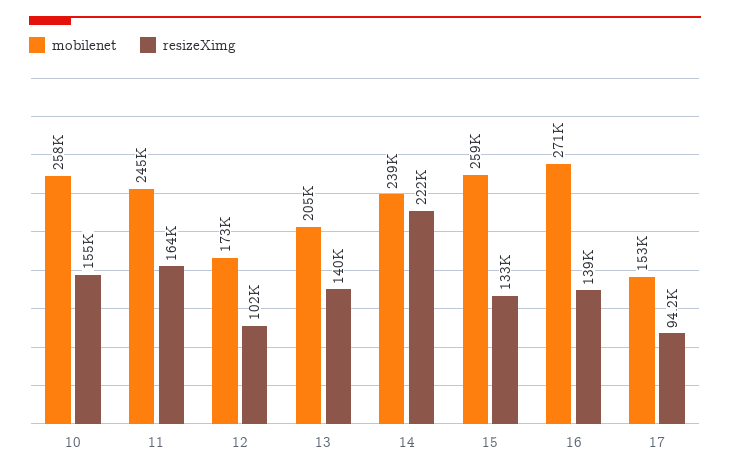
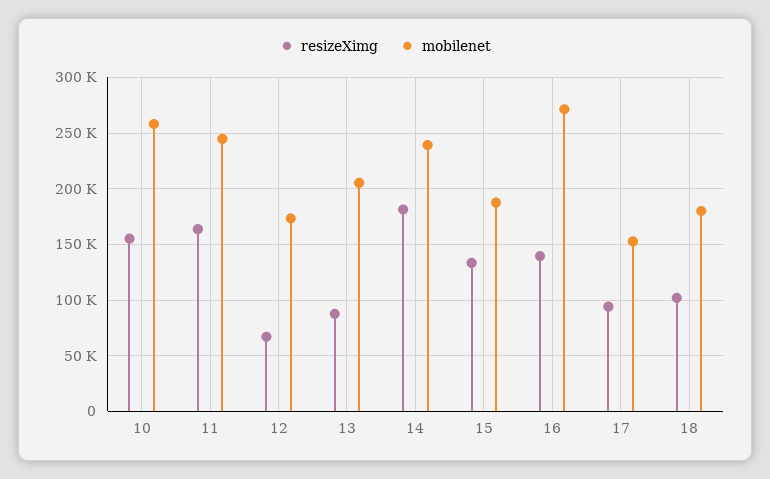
  {
    "mobilenet": {
      "10": 258000,
      "11": 245000,
      "12": 173000,
      "13": 205000,
      "14": 239000,
-     "15": 259000,
+     "15": 190000,
      "16": 271000,
-     "17": 153000
+     "17": 153000,
+     "18": 180000
    },
    "resizeXimg": {
      "10": 155000,
      "11": 164000,
-     "12": 102000,
+     "12": 70000,
-     "13": 140000,
+     "13": 90000,
-     "14": 222000,
+     "14": 180000,
      "15": 133000,
      "16": 139000,
-     "17": 94200
+     "17": 94200,
+     "18": 100000
    }
  }

